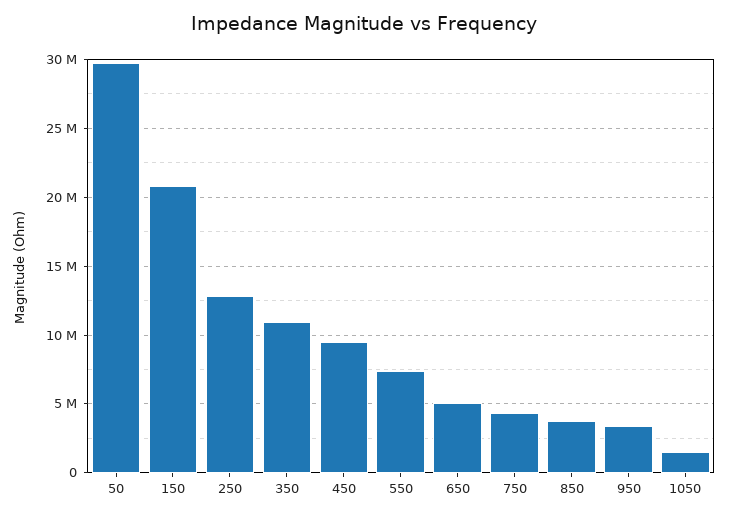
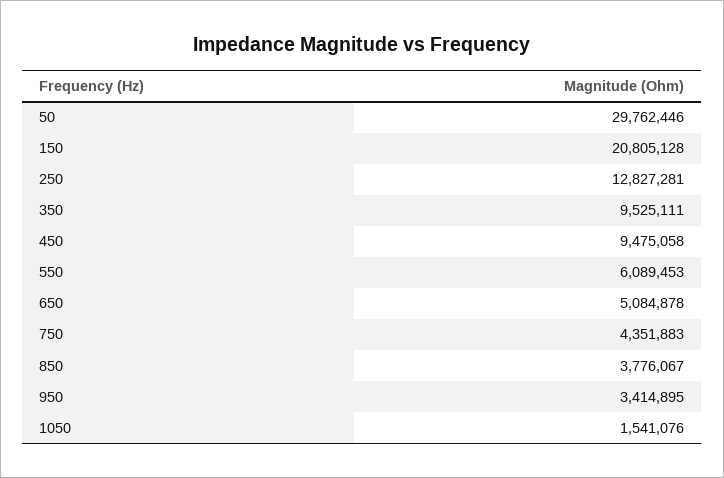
  {
    "50": 29762446,
    "150": 20805128,
    "250": 12827281,
-   "350": 11000000,
+   "350": 9525111,
    "450": 9475058,
-   "550": 7500000,
+   "550": 6089453,
    "650": 5084878,
    "750": 4351883,
    "850": 3776067,
    "950": 3414895,
    "1050": 1541076
  }

